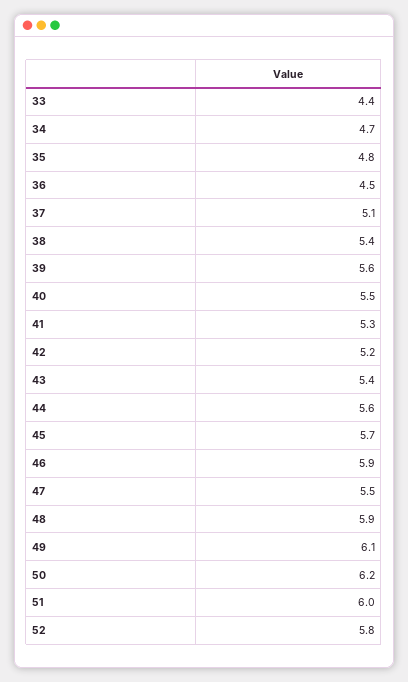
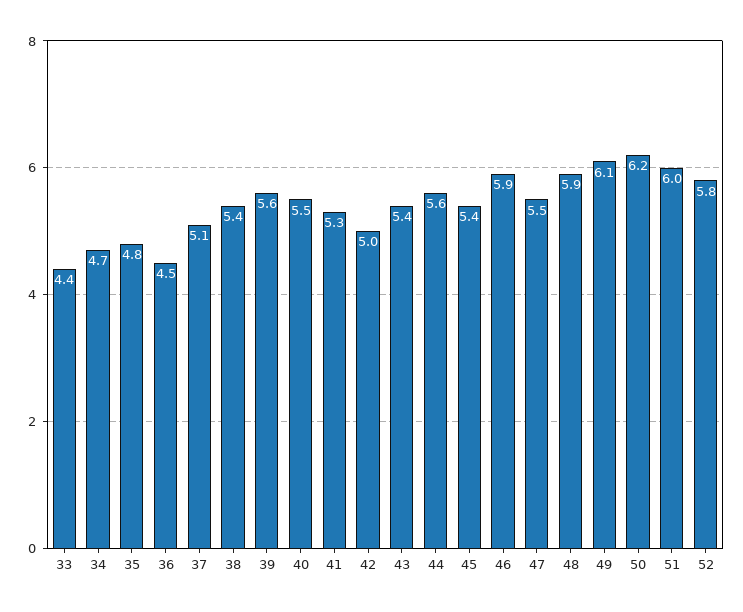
  {
    "33": 4.4,
    "34": 4.7,
    "35": 4.8,
    "36": 4.5,
    "37": 5.1,
    "38": 5.4,
    "39": 5.6,
    "40": 5.5,
    "41": 5.3,
-   "42": 5.2,
+   "42": 5,
    "43": 5.4,
    "44": 5.6,
-   "45": 5.7,
+   "45": 5.4,
    "46": 5.9,
    "47": 5.5,
    "48": 5.9,
    "49": 6.1,
    "50": 6.2,
    "51": 6,
    "52": 5.8
  }

